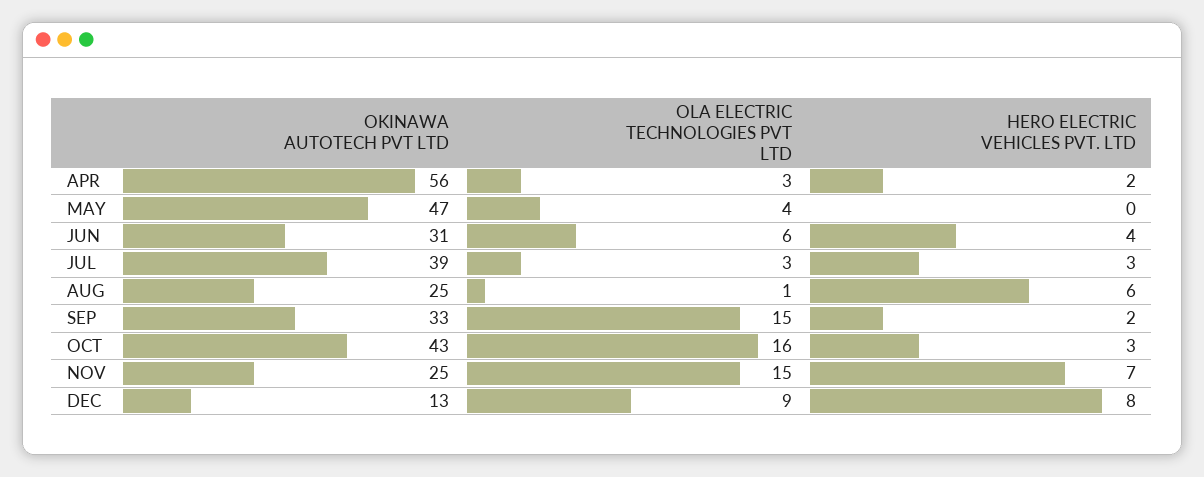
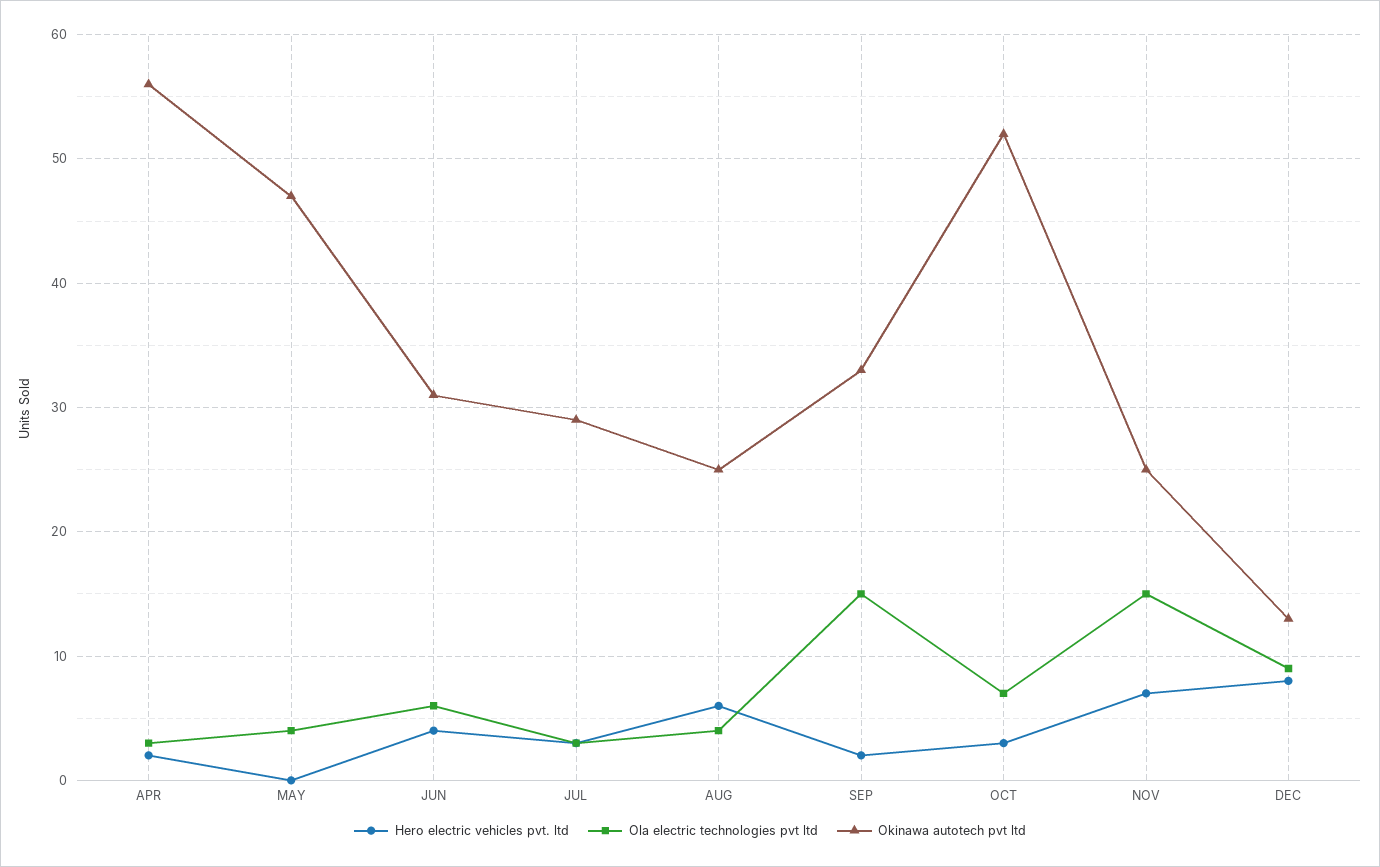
  {
    "OKINAWA AUTOTECH PVT LTD": {
      "APR": 56,
      "MAY": 47,
      "JUN": 31,
-     "JUL": 39,
+     "JUL": 29,
      "AUG": 25,
      "SEP": 33,
-     "OCT": 43,
+     "OCT": 52,
      "NOV": 25,
      "DEC": 13
    },
    "OLA ELECTRIC TECHNOLOGIES PVT LTD": {
      "APR": 3,
      "MAY": 4,
      "JUN": 6,
      "JUL": 3,
-     "AUG": 1,
+     "AUG": 4,
      "SEP": 15,
-     "OCT": 16,
+     "OCT": 7,
      "NOV": 15,
      "DEC": 9
    },
    "HERO ELECTRIC VEHICLES PVT. LTD": {
      "APR": 2,
      "MAY": 0,
      "JUN": 4,
      "JUL": 3,
      "AUG": 6,
      "SEP": 2,
      "OCT": 3,
      "NOV": 7,
      "DEC": 8
    }
  }

